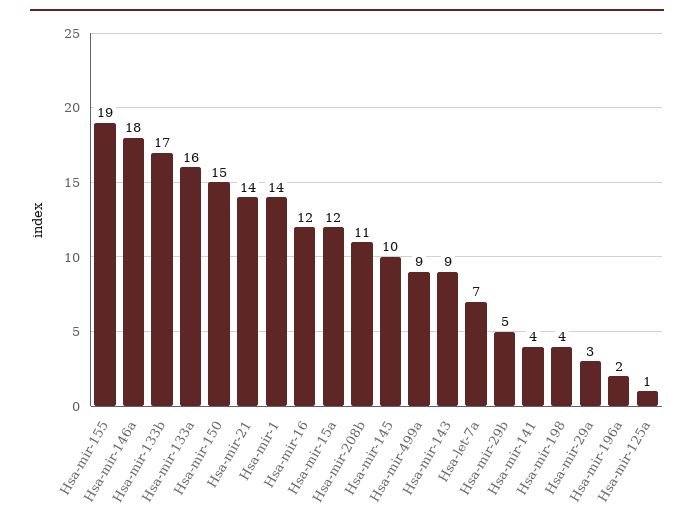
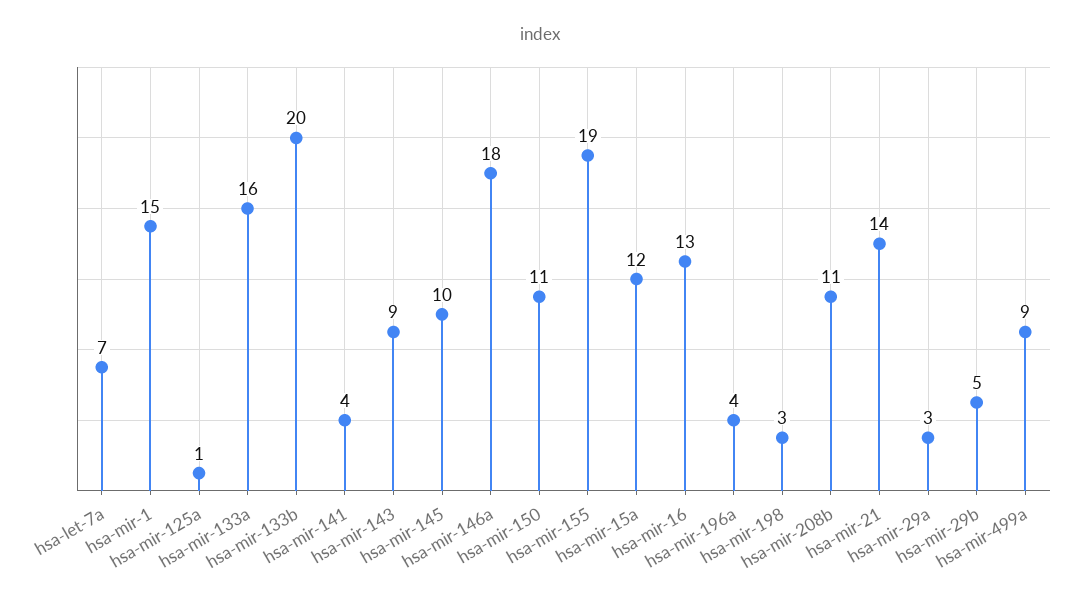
  {
    "Hsa-mir-155": 19,
    "Hsa-mir-146a": 18,
-   "Hsa-mir-133b": 17,
+   "Hsa-mir-133b": 20,
    "Hsa-mir-133a": 16,
-   "Hsa-mir-150": 15,
+   "Hsa-mir-150": 11,
    "Hsa-mir-21": 14,
-   "Hsa-mir-1": 14,
+   "Hsa-mir-1": 15,
-   "Hsa-mir-16": 12,
+   "Hsa-mir-16": 13,
    "Hsa-mir-15a": 12,
    "Hsa-mir-208b": 11,
    "Hsa-mir-145": 10,
    "Hsa-mir-499a": 9,
    "Hsa-mir-143": 9,
    "Hsa-let-7a": 7,
    "Hsa-mir-29b": 5,
    "Hsa-mir-141": 4,
-   "Hsa-mir-198": 4,
+   "Hsa-mir-198": 3,
    "Hsa-mir-29a": 3,
-   "Hsa-mir-196a": 2,
+   "Hsa-mir-196a": 4,
    "Hsa-mir-125a": 1
  }

